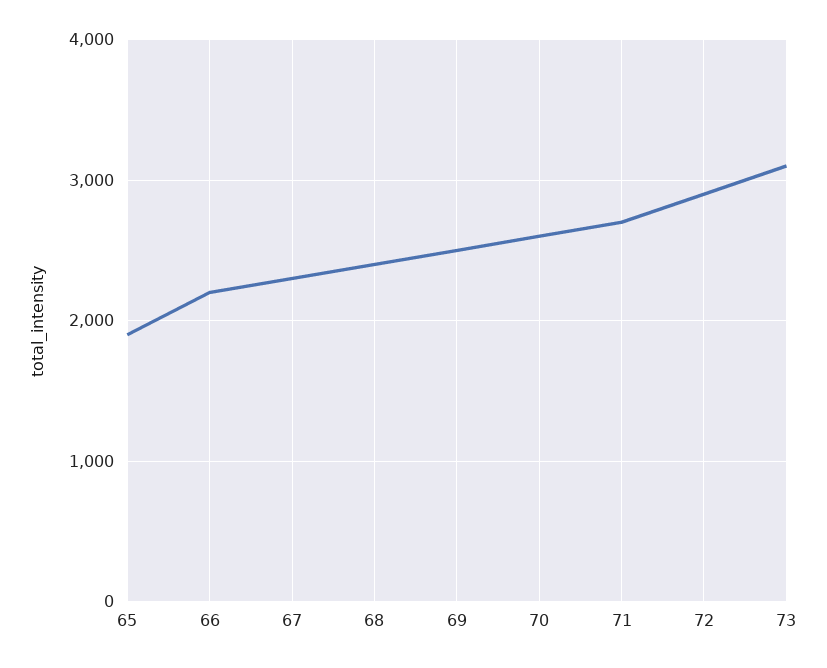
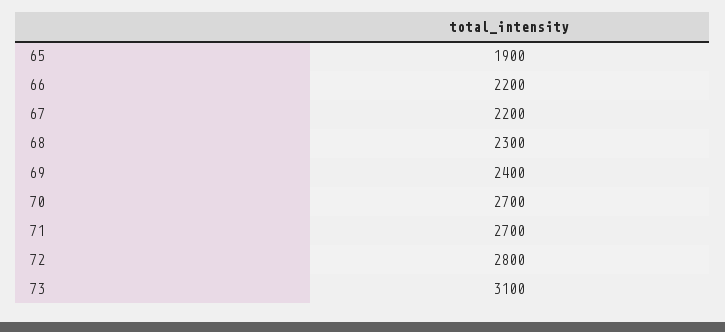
  {
    "65": 1900,
    "66": 2200,
-   "67": 2300,
+   "67": 2200,
-   "68": 2400,
+   "68": 2300,
-   "69": 2500,
+   "69": 2400,
-   "70": 2600,
+   "70": 2700,
    "71": 2700,
-   "72": 2900,
+   "72": 2800,
    "73": 3100
  }

